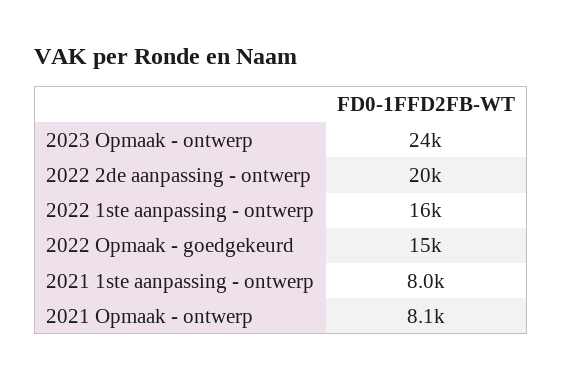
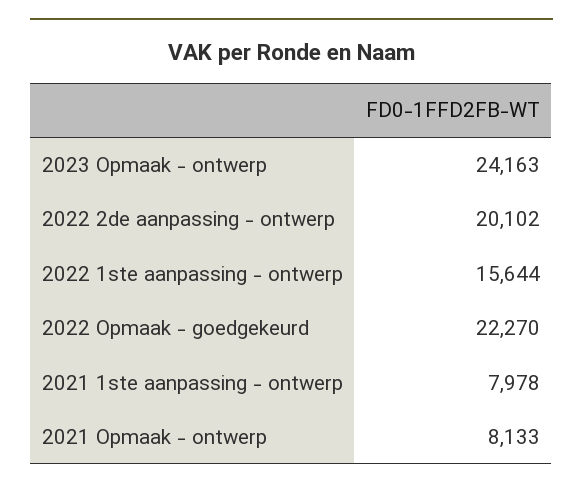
  {
    "2023 Opmaak - ontwerp": 24163,
    "2022 2de aanpassing - ontwerp": 20102,
    "2022 1ste aanpassing - ontwerp": 15644,
-   "2022 Opmaak - goedgekeurd": 15000,
+   "2022 Opmaak - goedgekeurd": 22270,
    "2021 1ste aanpassing - ontwerp": 7978,
    "2021 Opmaak - ontwerp": 8133
  }

